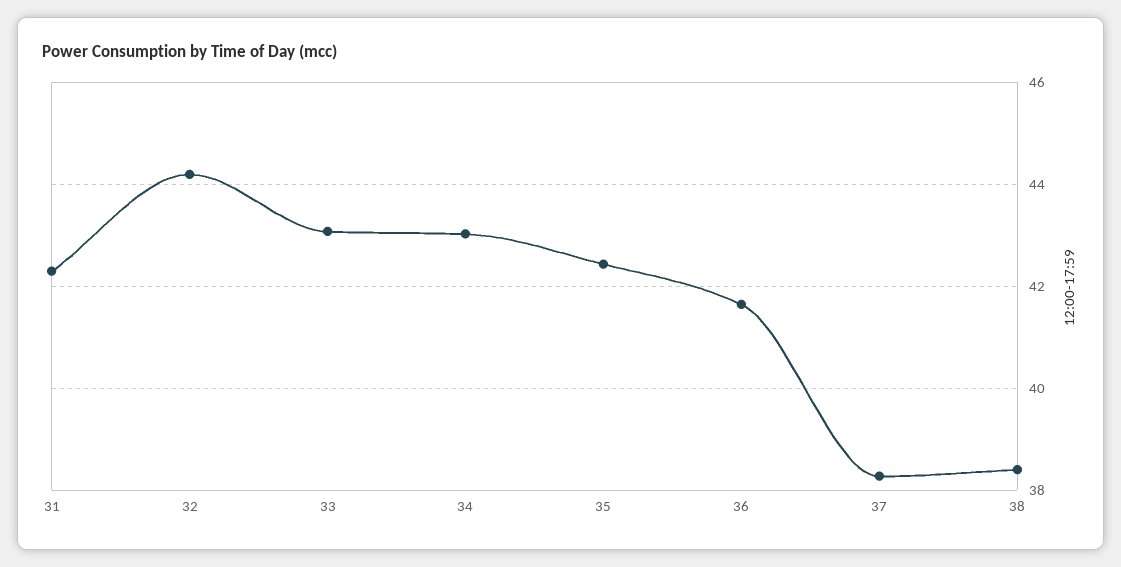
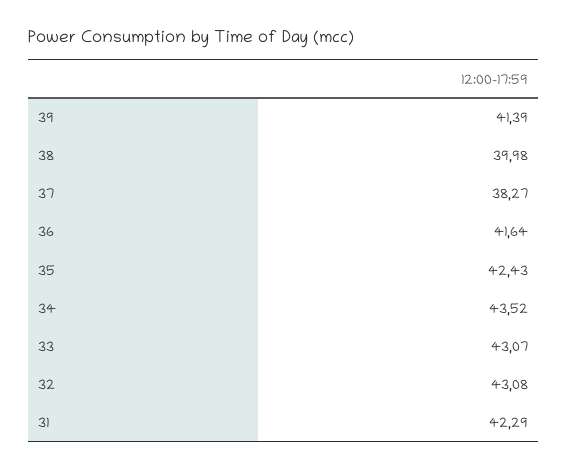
  {
    "31": 42.29,
-   "32": 44.2,
+   "32": 43.08,
    "33": 43.07,
-   "34": 43,
+   "34": 43.52,
    "35": 42.43,
    "36": 41.64,
    "37": 38.27,
-   "38": 38.4
+   "38": 39.98,
+   "39": 41.39
  }

